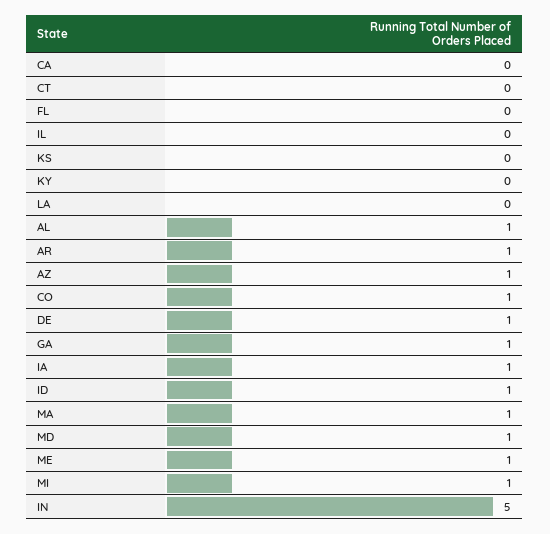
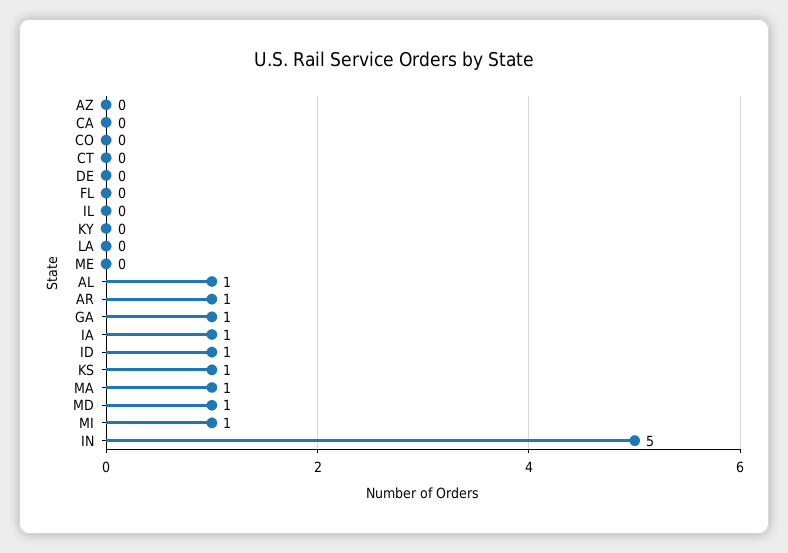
  {
    "CA": 0,
    "CT": 0,
    "FL": 0,
    "IL": 0,
-   "KS": 0,
+   "KS": 1,
    "KY": 0,
    "LA": 0,
    "AL": 1,
    "AR": 1,
-   "AZ": 1,
+   "AZ": 0,
-   "CO": 1,
+   "CO": 0,
-   "DE": 1,
+   "DE": 0,
    "GA": 1,
    "IA": 1,
    "ID": 1,
    "MA": 1,
    "MD": 1,
-   "ME": 1,
+   "ME": 0,
    "MI": 1,
    "IN": 5
  }

